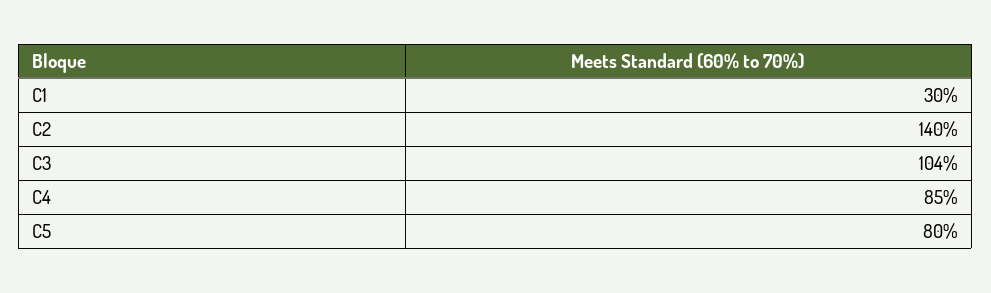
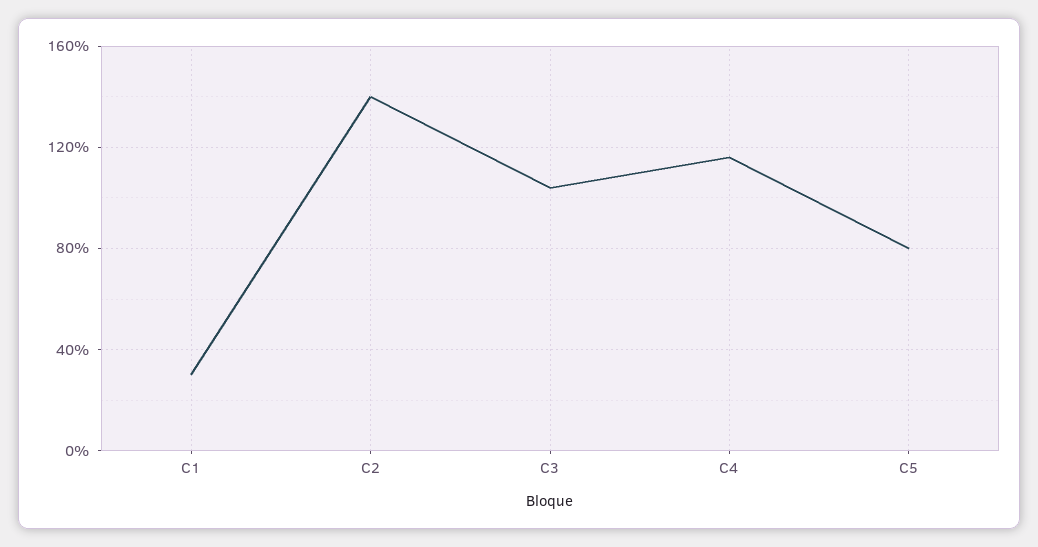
  {
    "C1": 30,
    "C2": 140,
    "C3": 104,
-   "C4": 85,
+   "C4": 115,
    "C5": 80
  }

